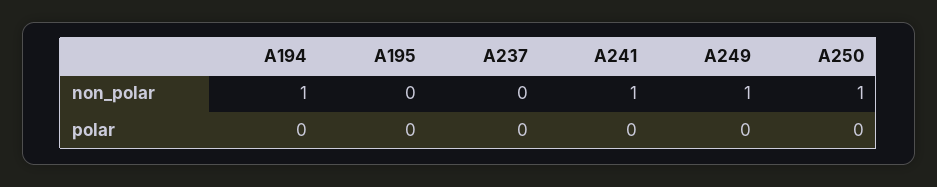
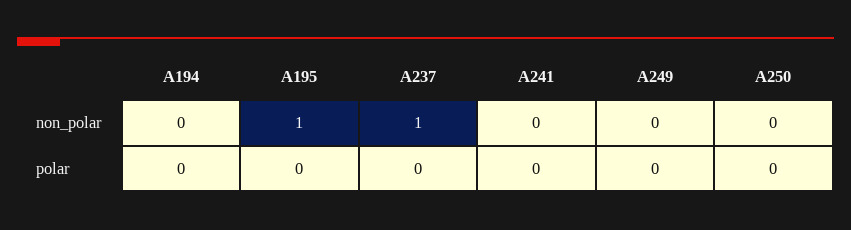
  {
    "A194": {
-     "non_polar": 1,
+     "non_polar": 0,
      "polar": 0
    },
    "A195": {
-     "non_polar": 0,
+     "non_polar": 1,
      "polar": 0
    },
    "A237": {
-     "non_polar": 0,
+     "non_polar": 1,
      "polar": 0
    },
    "A241": {
-     "non_polar": 1,
+     "non_polar": 0,
      "polar": 0
    },
    "A249": {
-     "non_polar": 1,
+     "non_polar": 0,
      "polar": 0
    },
    "A250": {
-     "non_polar": 1,
+     "non_polar": 0,
      "polar": 0
    }
  }

